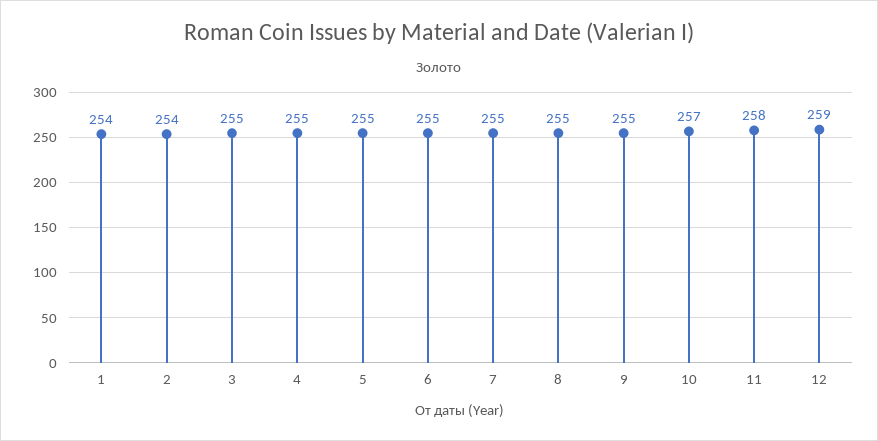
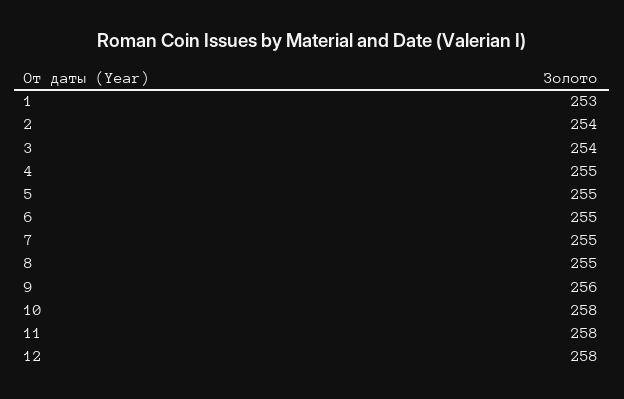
  {
-   "1": 254,
+   "1": 253,
    "2": 254,
-   "3": 255,
+   "3": 254,
    "4": 255,
    "5": 255,
    "6": 255,
    "7": 255,
    "8": 255,
-   "9": 255,
+   "9": 256,
-   "10": 257,
+   "10": 258,
    "11": 258,
-   "12": 259
+   "12": 258
  }

